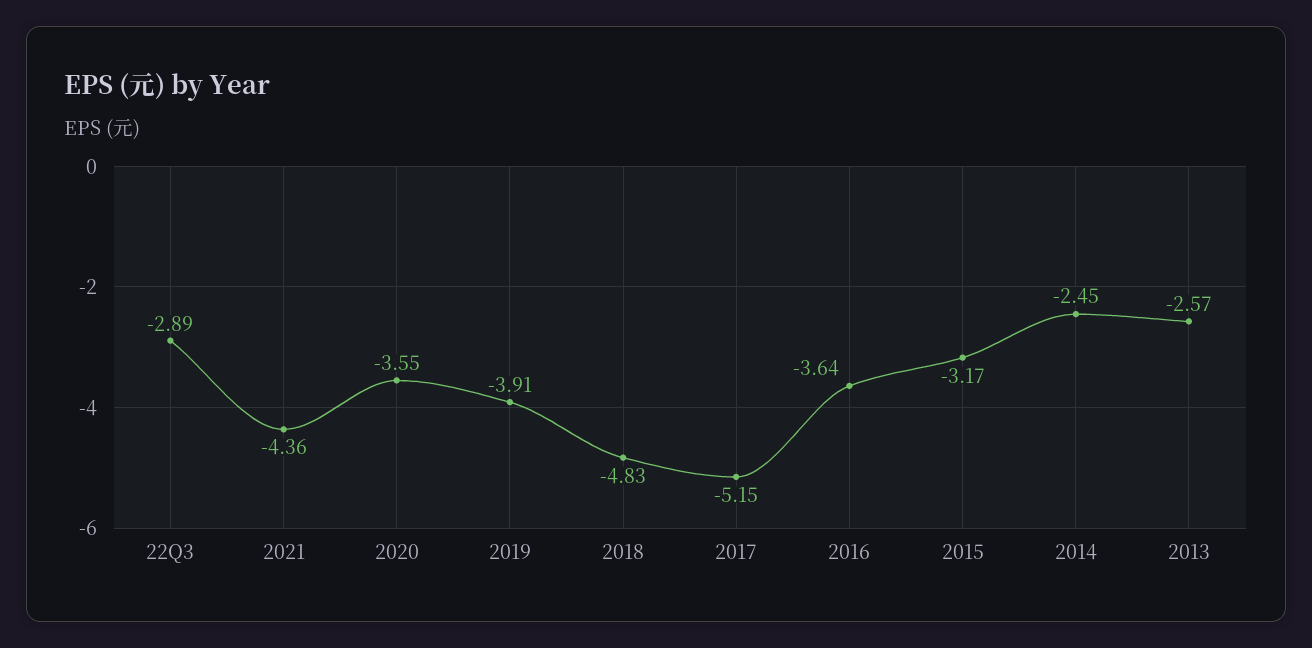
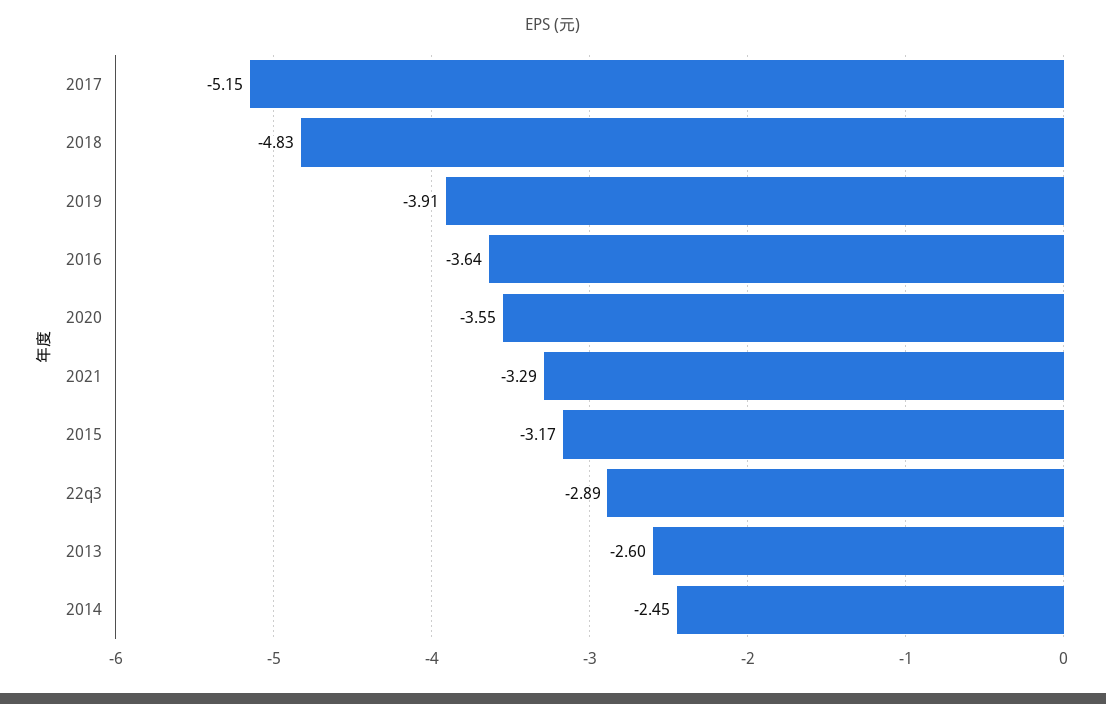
  {
    "22Q3": -2.89,
-   "2021": -4.36,
+   "2021": -3.29,
    "2020": -3.55,
    "2019": -3.91,
    "2018": -4.83,
    "2017": -5.15,
    "2016": -3.64,
    "2015": -3.17,
    "2014": -2.45,
-   "2013": -2.57
+   "2013": -2.6
  }

